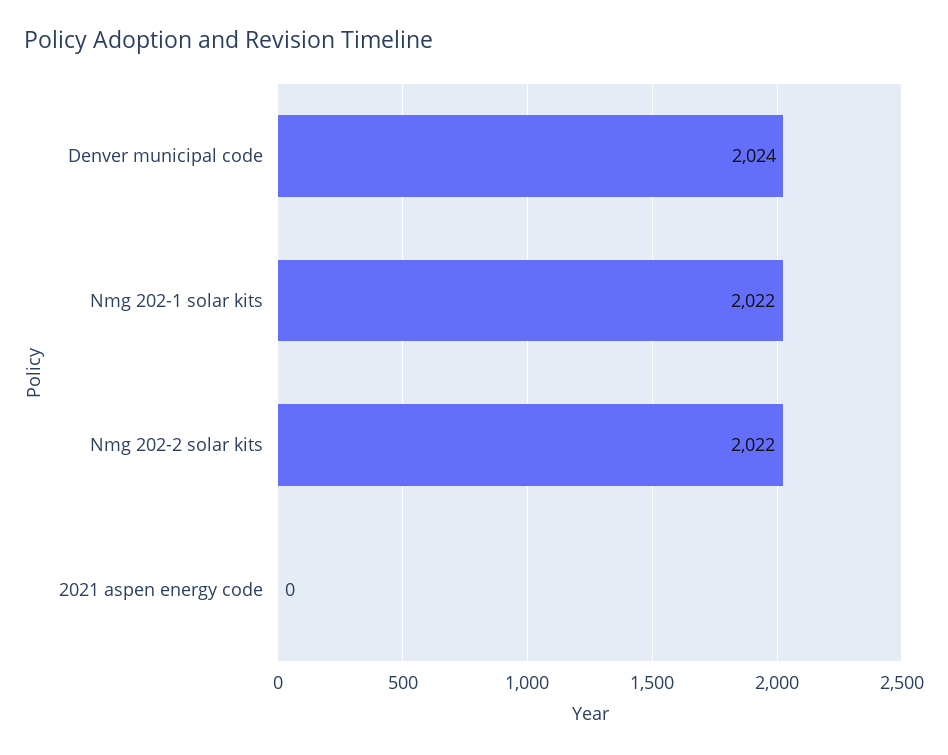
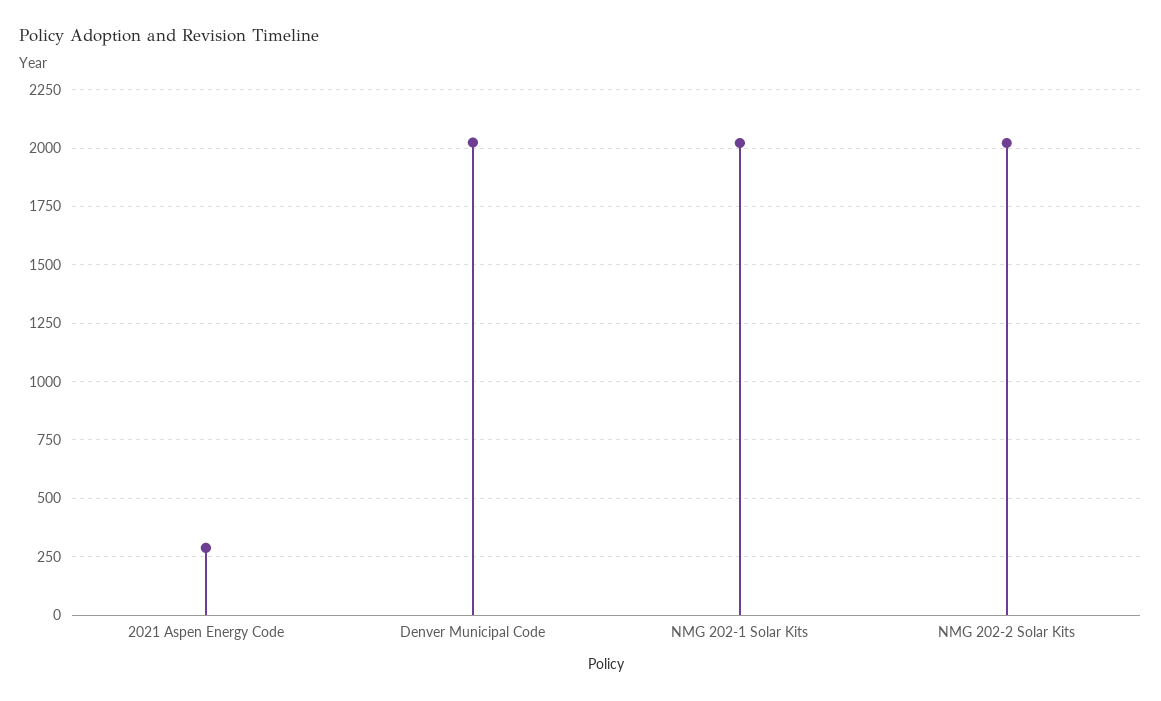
  {
    "Denver municipal code": 2024,
    "Nmg 202-1 solar kits": 2022,
    "Nmg 202-2 solar kits": 2022,
-   "2021 aspen energy code": 0
+   "2021 aspen energy code": 300
  }

